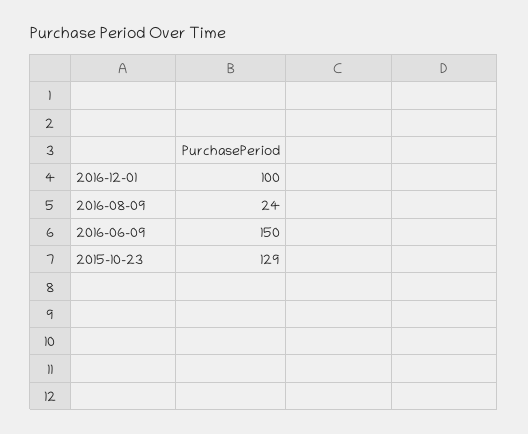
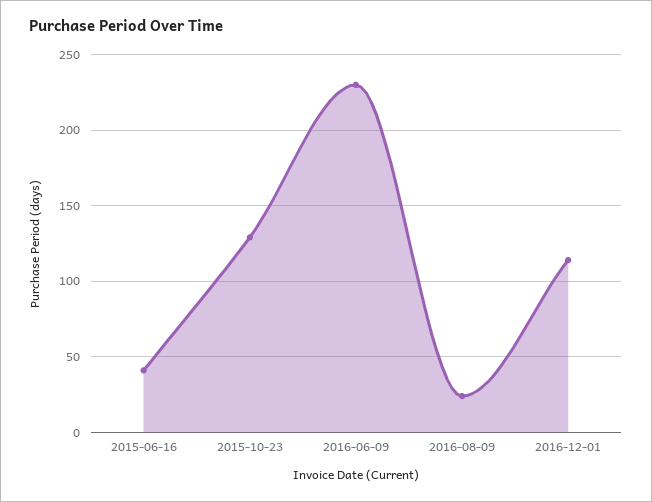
  {
-   "2016-12-01": 100,
+   "2016-12-01": 115,
    "2016-08-09": 24,
-   "2016-06-09": 150,
+   "2016-06-09": 230,
-   "2015-10-23": 129
+   "2015-10-23": 129,
+   "2015-06-16": 40
  }

